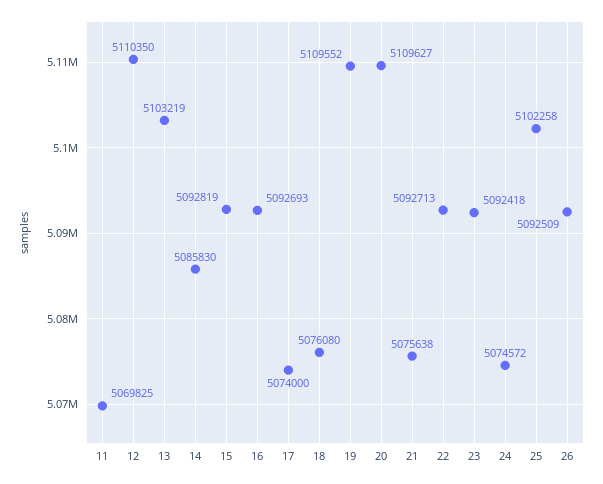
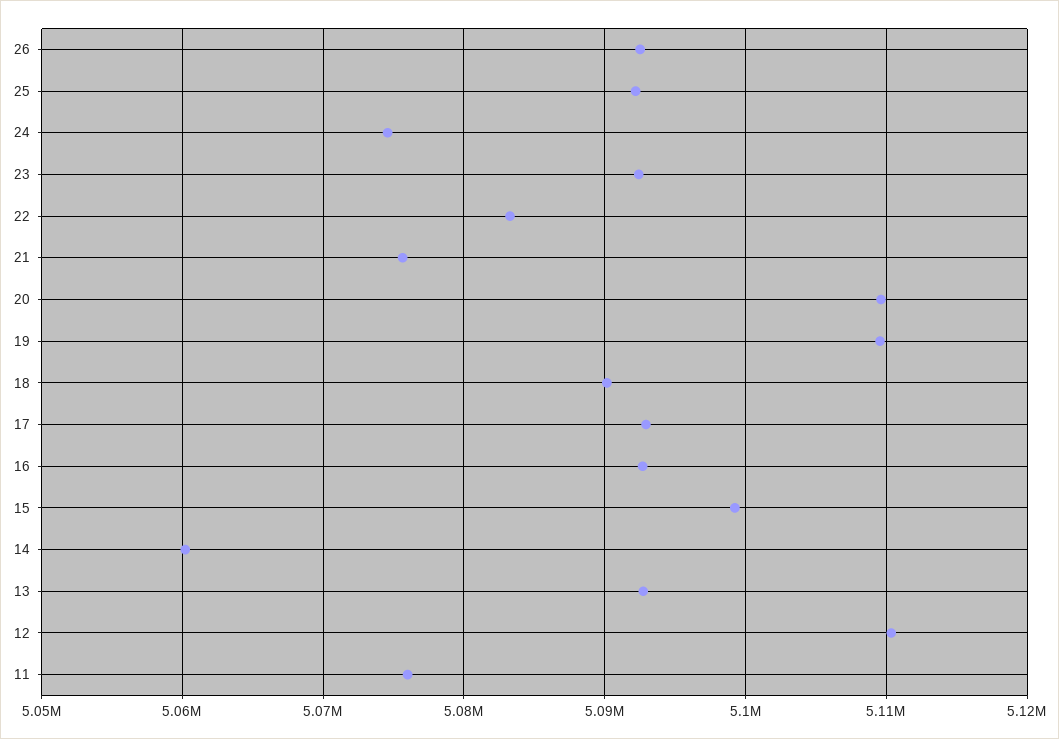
  {
-   "11": 5069825,
+   "11": 5076000,
    "12": 5110350,
-   "13": 5103219,
+   "13": 5093000,
-   "14": 5085830,
+   "14": 5060000,
-   "15": 5092819,
+   "15": 5099000,
    "16": 5092693,
-   "17": 5074000,
+   "17": 5093000,
-   "18": 5076080,
+   "18": 5090000,
    "19": 5109552,
    "20": 5109627,
    "21": 5075638,
-   "22": 5092713,
+   "22": 5083000,
    "23": 5092418,
    "24": 5074572,
-   "25": 5102258,
+   "25": 5092000,
    "26": 5092509
  }

